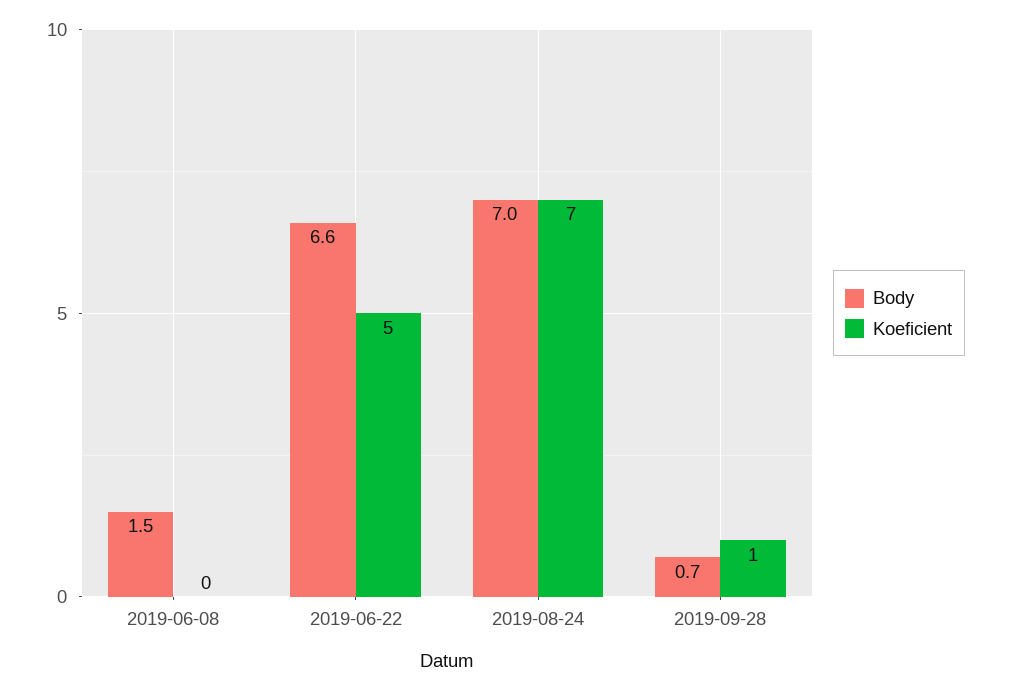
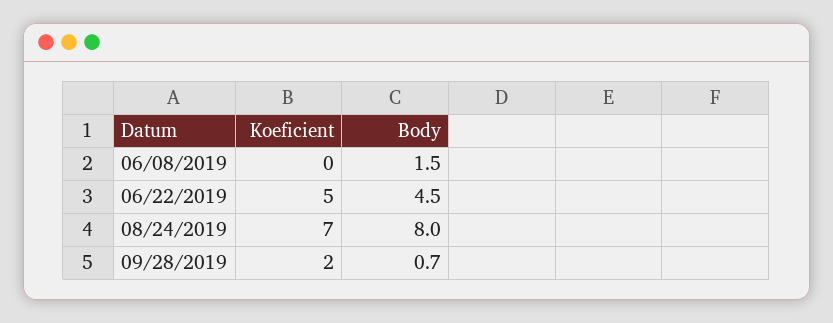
  {
    "Body": {
      "2019-06-08": 1.5,
-     "2019-06-22": 6.6,
+     "2019-06-22": 4.5,
-     "2019-08-24": 7,
+     "2019-08-24": 8,
      "2019-09-28": 0.7
    },
    "Koeficient": {
      "2019-06-08": 0,
      "2019-06-22": 5,
      "2019-08-24": 7,
-     "2019-09-28": 1
+     "2019-09-28": 2
    }
  }

